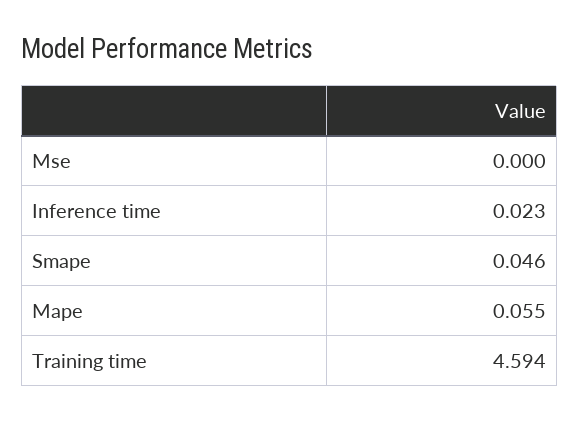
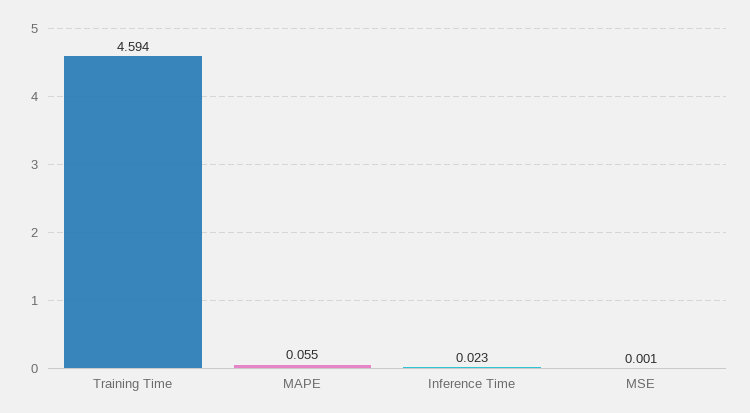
  {
-   "Mse": 0,
+   "Mse": 0.001,
    "Inference time": 0.023,
-   "Smape": 0.046,
    "Mape": 0.055,
    "Training time": 4.594
  }

